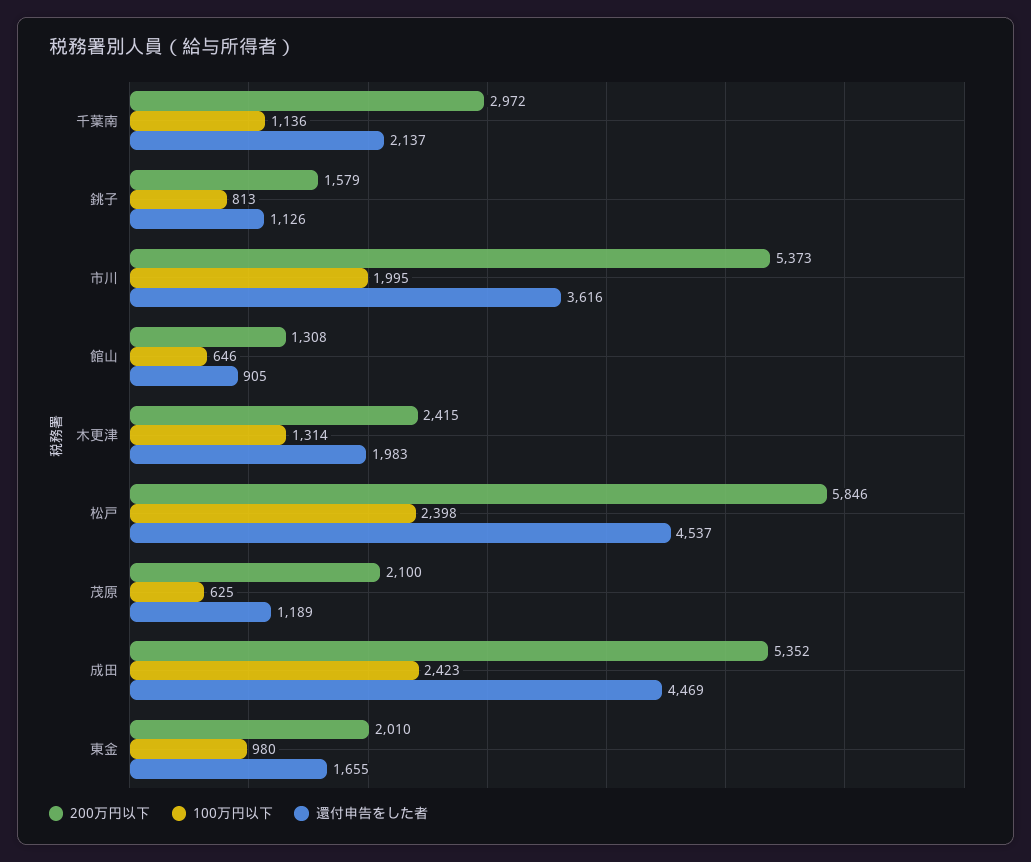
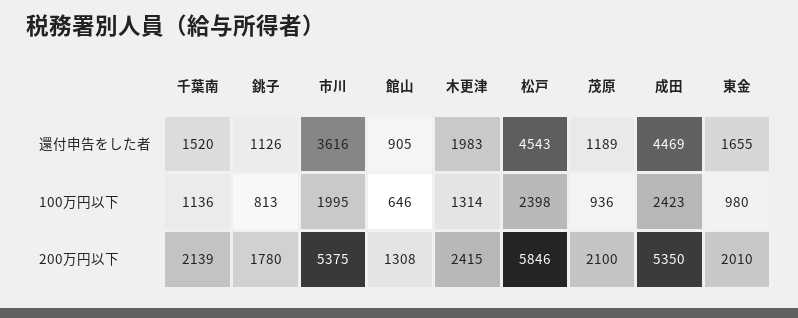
  {
    "200万円以下": {
-     "千葉南": 2972,
+     "千葉南": 2139,
-     "銚子": 1579,
+     "銚子": 1780,
-     "市川": 5373,
+     "市川": 5375,
      "館山": 1308,
      "木更津": 2415,
      "松戸": 5846,
      "茂原": 2100,
-     "成田": 5352,
+     "成田": 5350,
      "東金": 2010
    },
    "100万円以下": {
      "千葉南": 1136,
      "銚子": 813,
      "市川": 1995,
      "館山": 646,
      "木更津": 1314,
      "松戸": 2398,
-     "茂原": 625,
+     "茂原": 936,
      "成田": 2423,
      "東金": 980
    },
    "還付申告をした者": {
-     "千葉南": 2137,
+     "千葉南": 1520,
      "銚子": 1126,
      "市川": 3616,
      "館山": 905,
      "木更津": 1983,
-     "松戸": 4537,
+     "松戸": 4543,
      "茂原": 1189,
      "成田": 4469,
      "東金": 1655
    }
  }

